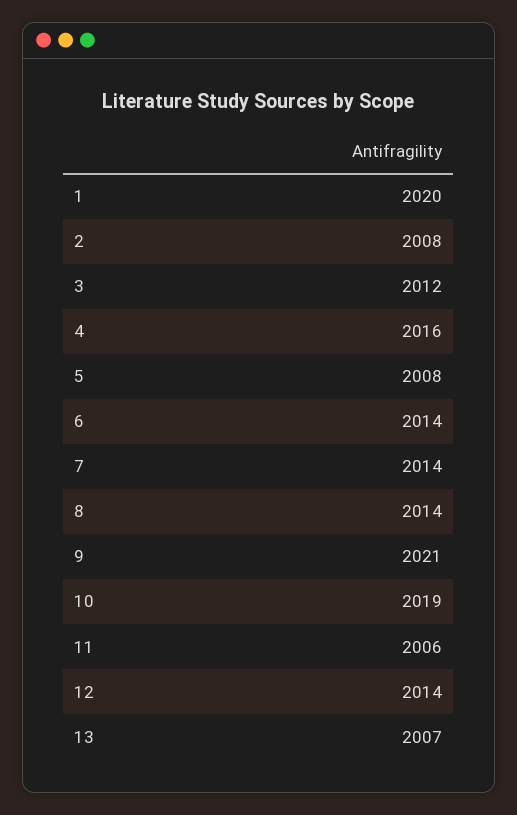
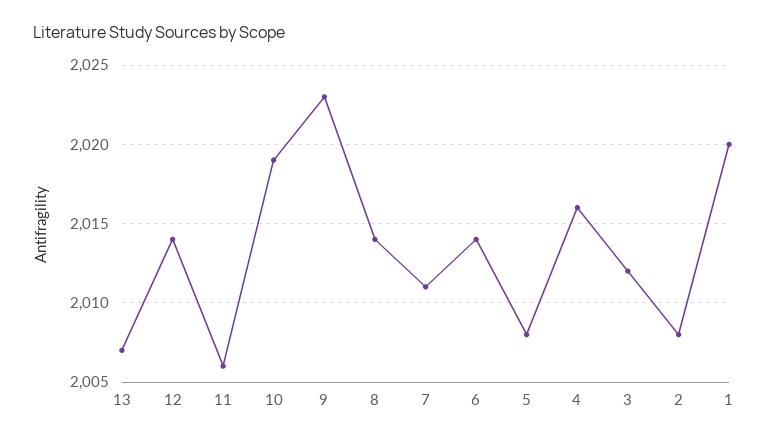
  {
    "1": 2020,
    "2": 2008,
    "3": 2012,
    "4": 2016,
    "5": 2008,
    "6": 2014,
-   "7": 2014,
+   "7": 2011,
    "8": 2014,
-   "9": 2021,
+   "9": 2023,
    "10": 2019,
    "11": 2006,
    "12": 2014,
    "13": 2007
  }

